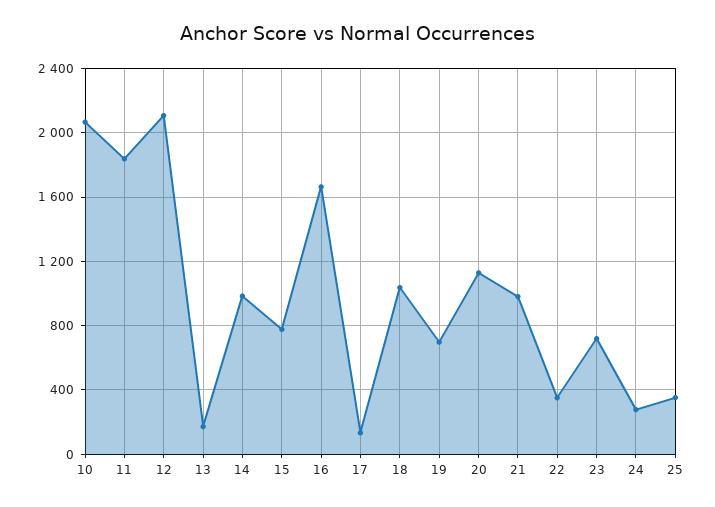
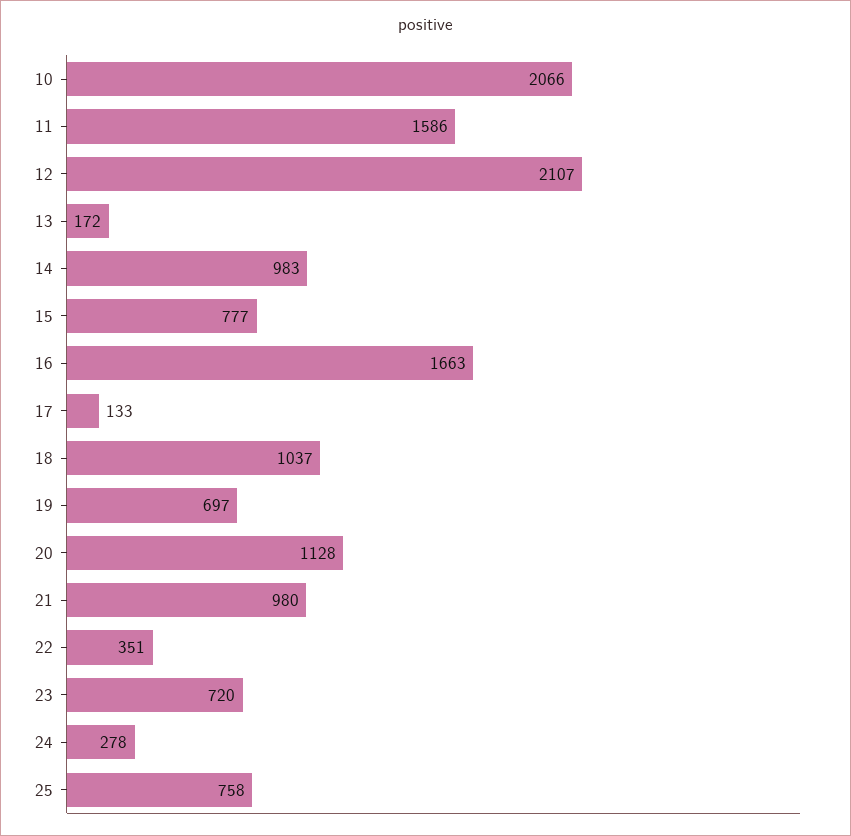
  {
    "10": 2066,
-   "11": 1850,
+   "11": 1586,
    "12": 2107,
    "13": 172,
    "14": 983,
    "15": 777,
    "16": 1663,
    "17": 133,
    "18": 1037,
    "19": 697,
    "20": 1128,
    "21": 980,
    "22": 351,
    "23": 720,
    "24": 278,
-   "25": 350
+   "25": 758
  }

